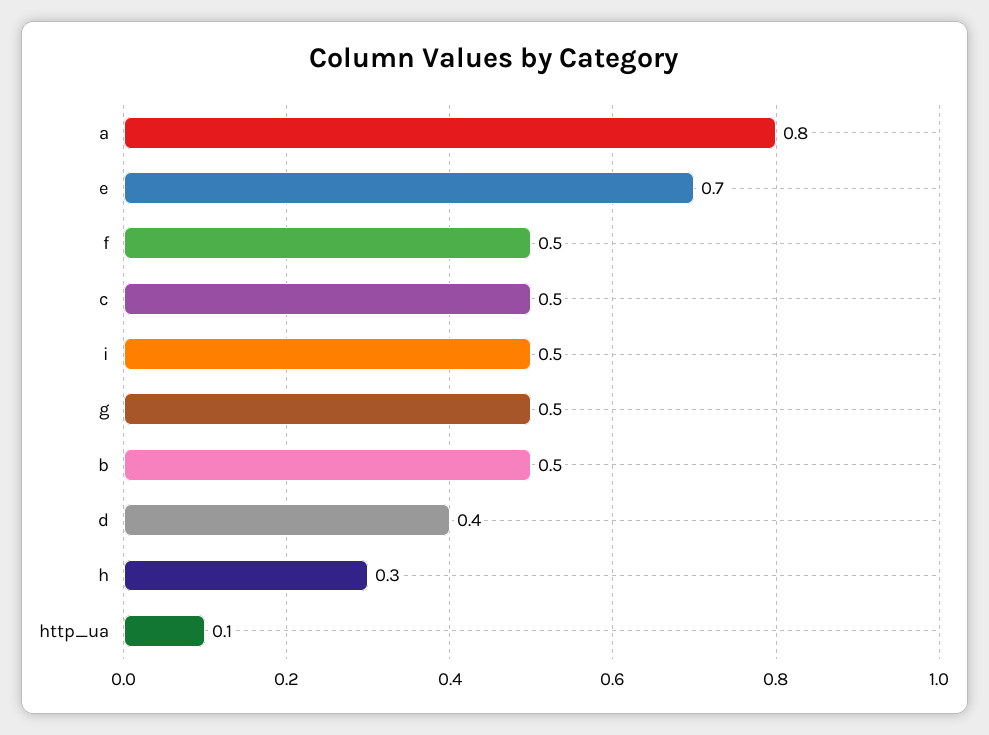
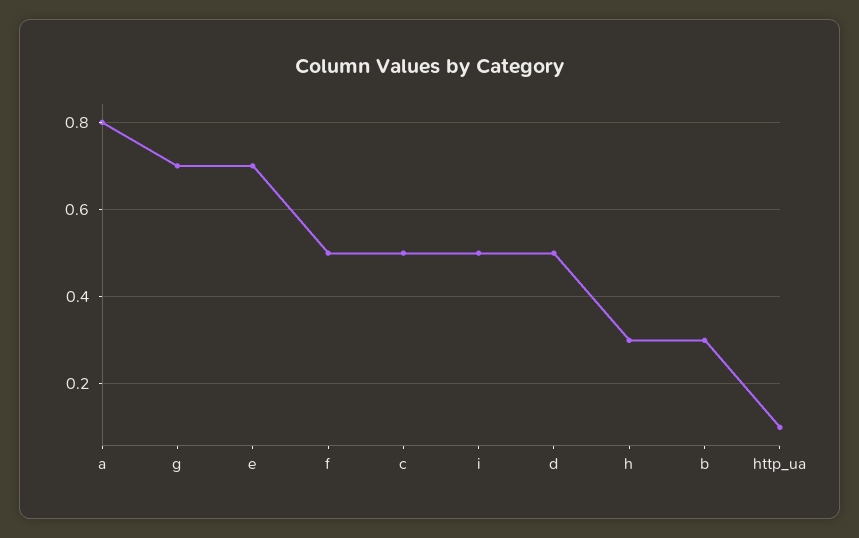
  {
    "a": 0.8,
    "e": 0.7,
    "f": 0.5,
    "c": 0.5,
    "i": 0.5,
-   "g": 0.5,
+   "g": 0.7,
-   "b": 0.5,
+   "b": 0.3,
-   "d": 0.4,
+   "d": 0.5,
    "h": 0.3,
    "http_ua": 0.1
  }

